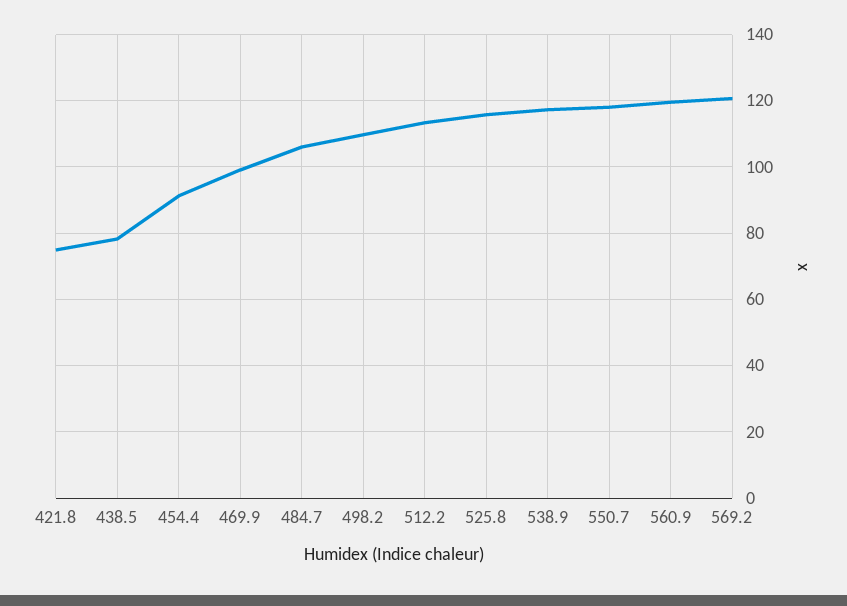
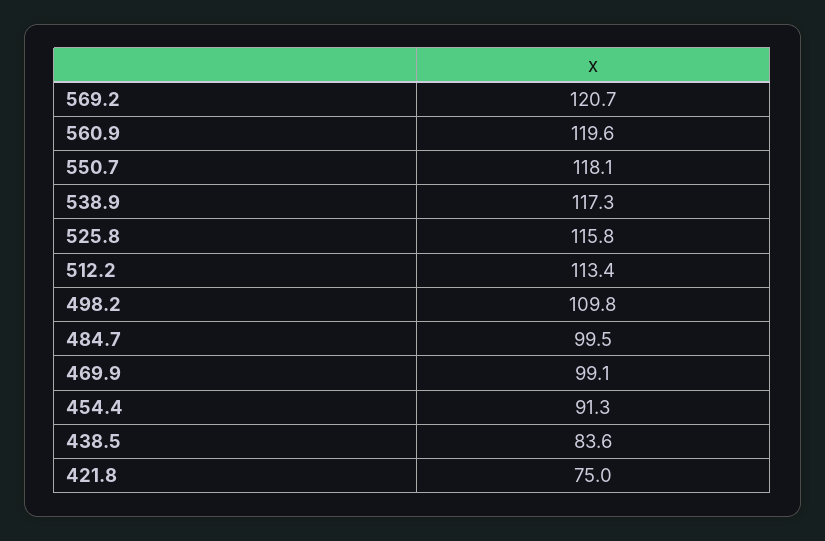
  {
    "421.8": 75,
-   "438.5": 78,
+   "438.5": 83.6,
    "454.4": 91.3,
    "469.9": 99.1,
-   "484.7": 106,
+   "484.7": 99.5,
    "498.2": 109.8,
    "512.2": 113.4,
    "525.8": 115.8,
    "538.9": 117.3,
    "550.7": 118.1,
    "560.9": 119.6,
    "569.2": 120.7
  }

